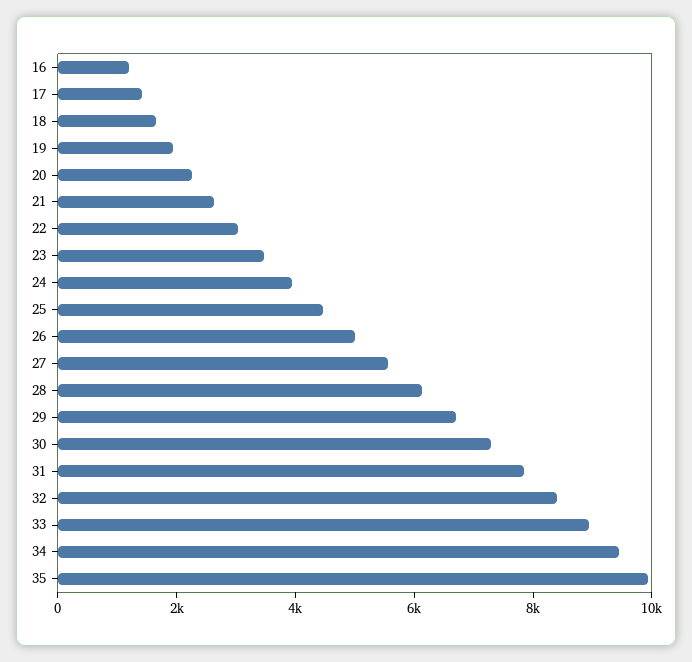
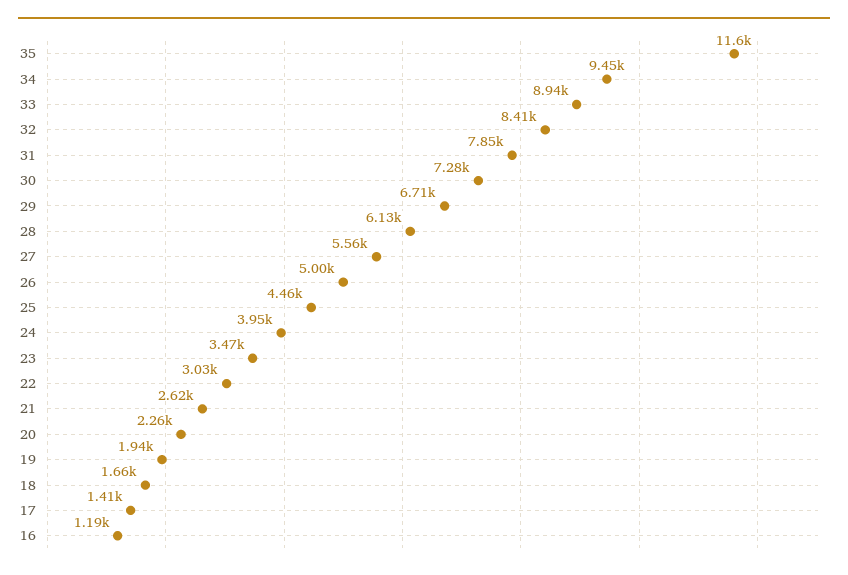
  {
    "16": 1190,
    "17": 1410,
    "18": 1660,
    "19": 1940,
    "20": 2260,
    "21": 2620,
    "22": 3030,
    "23": 3470,
    "24": 3950,
    "25": 4460,
    "26": 5000,
    "27": 5560,
    "28": 6130,
    "29": 6710,
    "30": 7280,
    "31": 7850,
    "32": 8410,
    "33": 8940,
    "34": 9450,
-   "35": 10000
+   "35": 11600
  }

